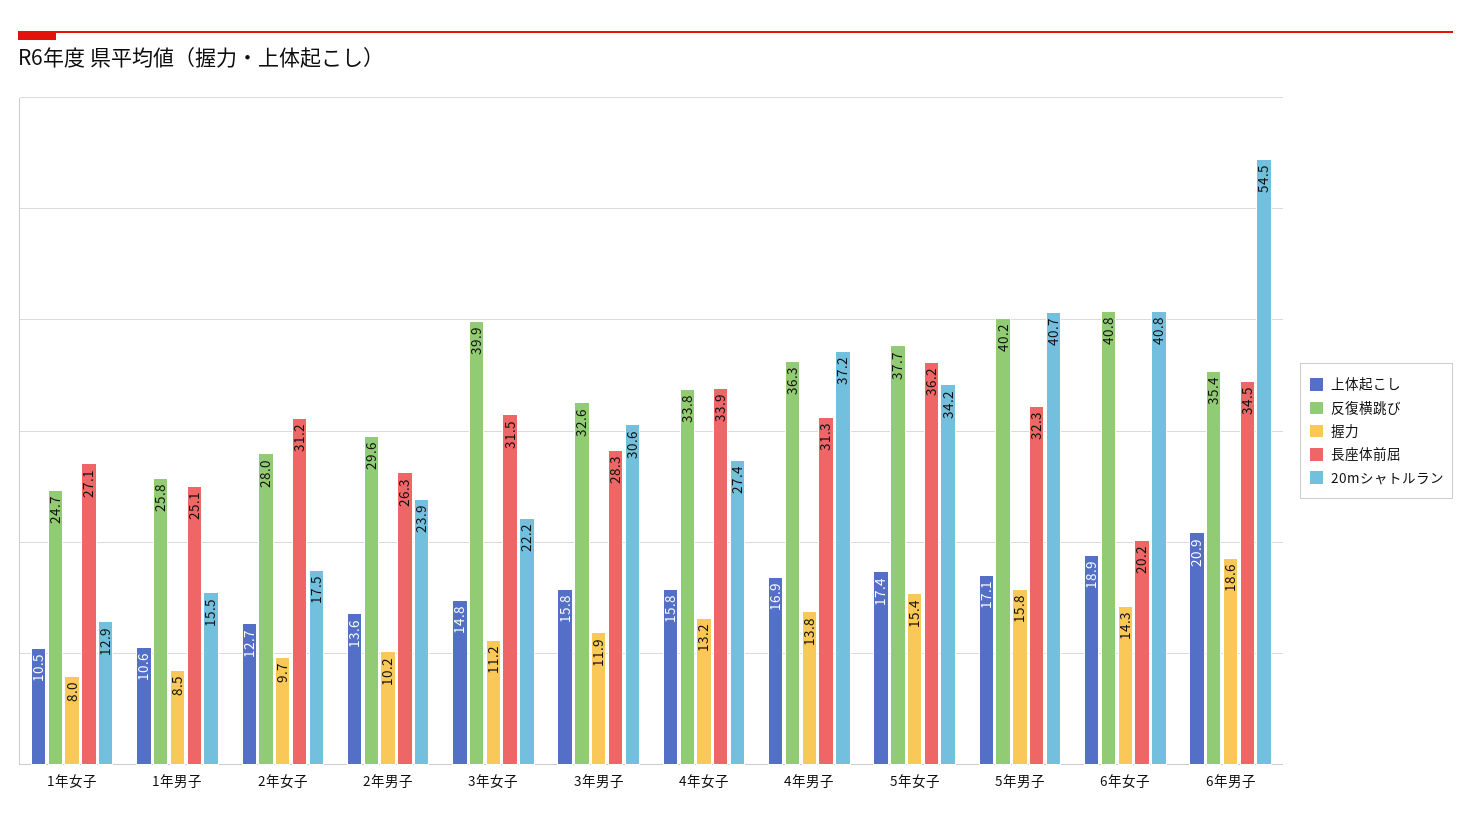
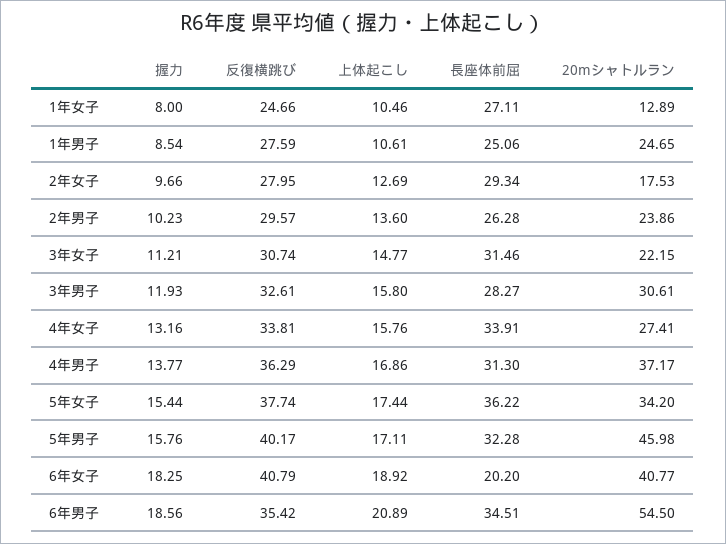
  {
    "上体起こし": {
      "1年女子": 10.46,
      "1年男子": 10.61,
      "2年女子": 12.69,
      "2年男子": 13.6,
      "3年女子": 14.77,
      "3年男子": 15.8,
      "4年女子": 15.76,
      "4年男子": 16.86,
      "5年女子": 17.44,
      "5年男子": 17.11,
      "6年女子": 18.92,
      "6年男子": 20.89
    },
    "反復横跳び": {
      "1年女子": 24.66,
-     "1年男子": 25.8,
+     "1年男子": 27.59,
      "2年女子": 27.95,
      "2年男子": 29.57,
-     "3年女子": 39.9,
+     "3年女子": 30.74,
      "3年男子": 32.61,
      "4年女子": 33.81,
      "4年男子": 36.29,
      "5年女子": 37.74,
      "5年男子": 40.17,
      "6年女子": 40.79,
      "6年男子": 35.42
    },
    "握力": {
      "1年女子": 8,
      "1年男子": 8.54,
      "2年女子": 9.66,
      "2年男子": 10.23,
      "3年女子": 11.21,
      "3年男子": 11.93,
      "4年女子": 13.16,
      "4年男子": 13.77,
      "5年女子": 15.44,
      "5年男子": 15.76,
-     "6年女子": 14.3,
+     "6年女子": 18.25,
      "6年男子": 18.56
    },
    "長座体前屈": {
      "1年女子": 27.11,
      "1年男子": 25.06,
-     "2年女子": 31.2,
+     "2年女子": 29.34,
      "2年男子": 26.28,
      "3年女子": 31.46,
      "3年男子": 28.27,
      "4年女子": 33.91,
      "4年男子": 31.3,
      "5年女子": 36.22,
      "5年男子": 32.28,
      "6年女子": 20.2,
      "6年男子": 34.51
    },
    "20mシャトルラン": {
      "1年女子": 12.89,
-     "1年男子": 15.5,
+     "1年男子": 24.65,
      "2年女子": 17.53,
      "2年男子": 23.86,
      "3年女子": 22.15,
      "3年男子": 30.61,
      "4年女子": 27.41,
      "4年男子": 37.17,
      "5年女子": 34.2,
-     "5年男子": 40.7,
+     "5年男子": 45.98,
      "6年女子": 40.77,
      "6年男子": 54.5
    }
  }

